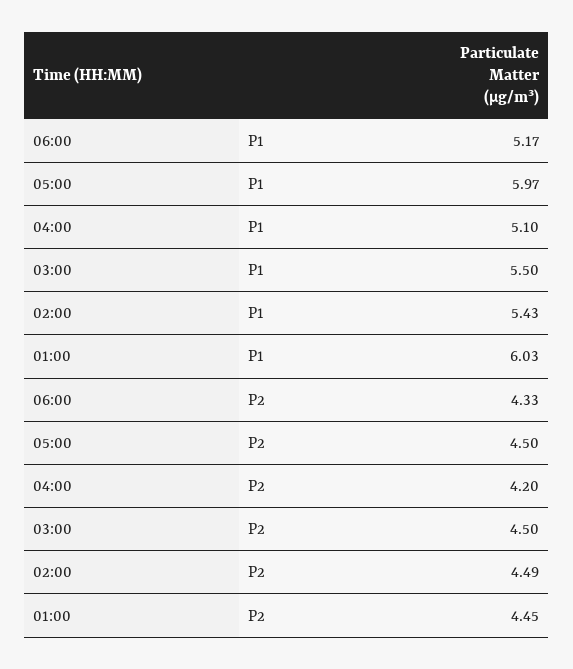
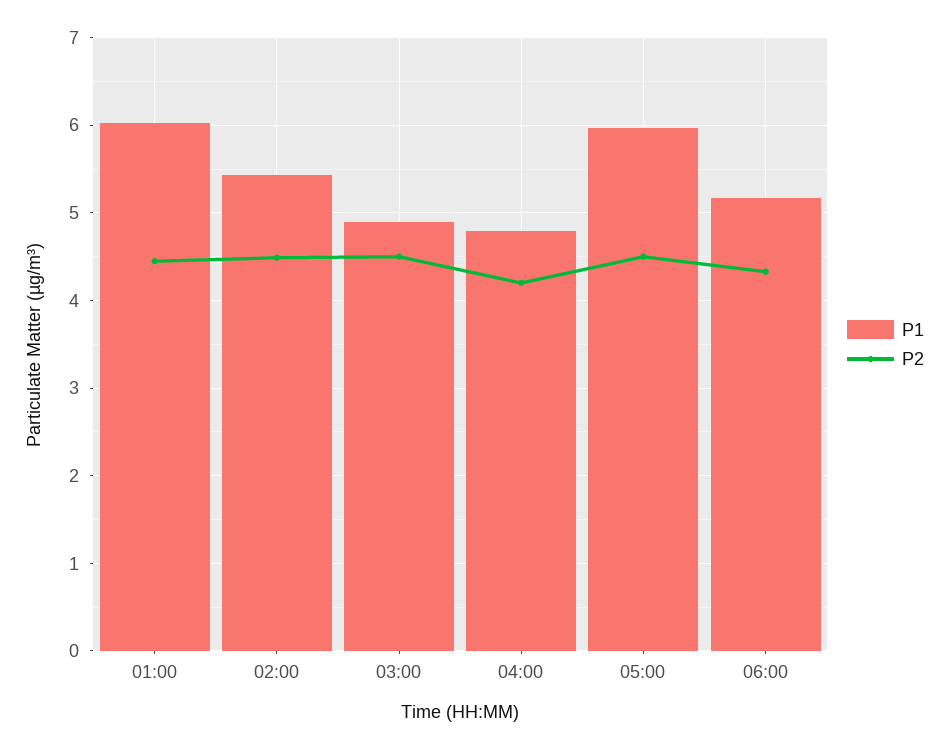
  {
    "P1": {
      "06:00": 5.17,
      "05:00": 5.97,
-     "04:00": 5.1,
+     "04:00": 4.8,
-     "03:00": 5.5,
+     "03:00": 4.9,
      "02:00": 5.43,
      "01:00": 6.03
    },
    "P2": {
      "06:00": 4.33,
      "05:00": 4.5,
      "04:00": 4.2,
      "03:00": 4.5,
      "02:00": 4.49,
      "01:00": 4.45
    }
  }

